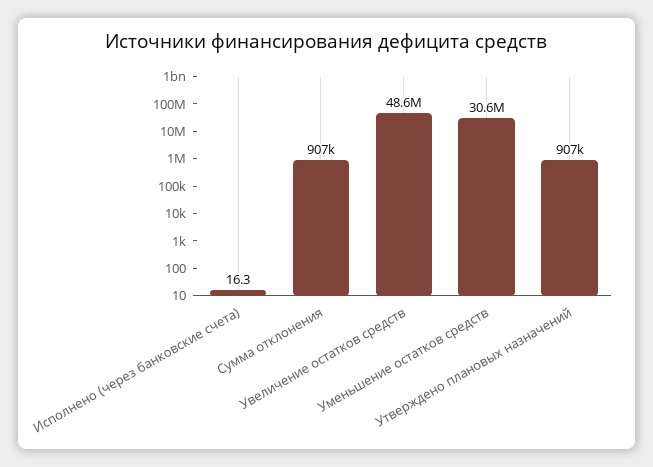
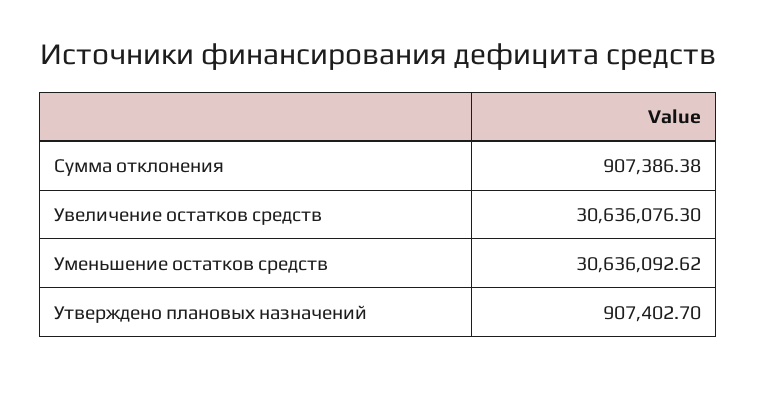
  {
-   "Исполнено (через банковские счета)": 16.3,
    "Сумма отклонения": 907386.38,
-   "Увеличение остатков средств": 48600000,
+   "Увеличение остатков средств": 30636076.3,
    "Уменьшение остатков средств": 30636092.62,
    "Утверждено плановых назначений": 907402.7
  }

